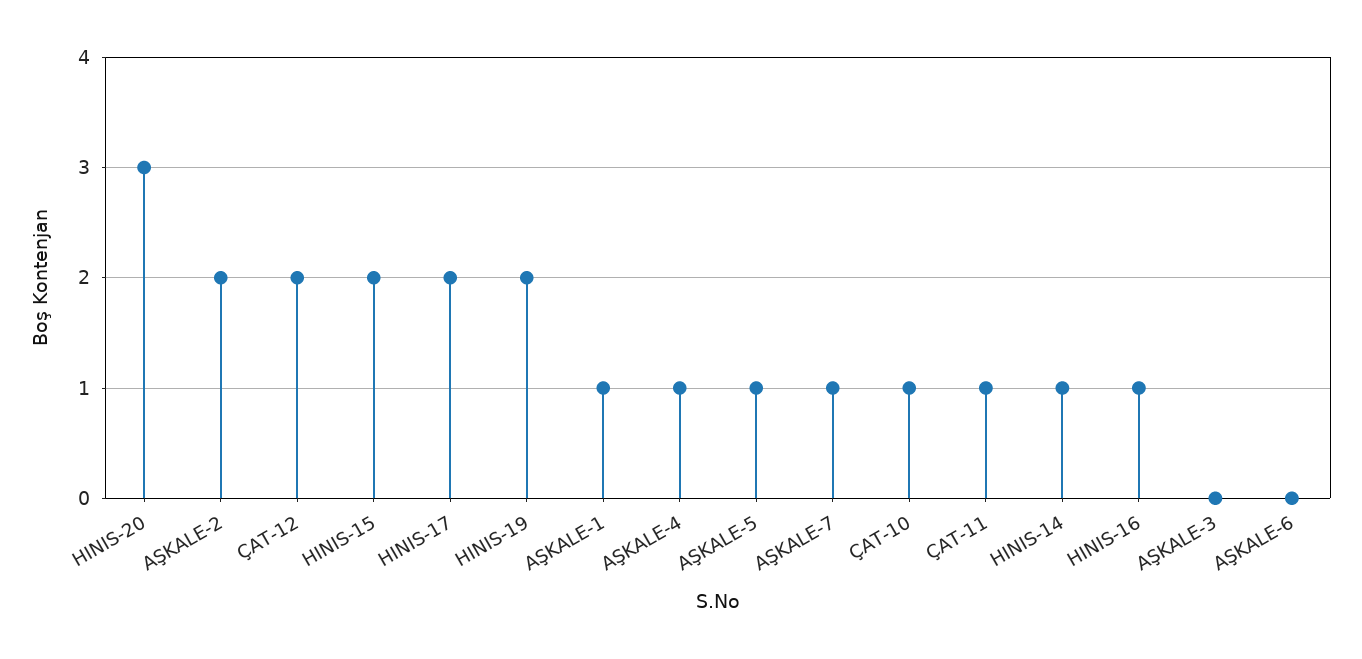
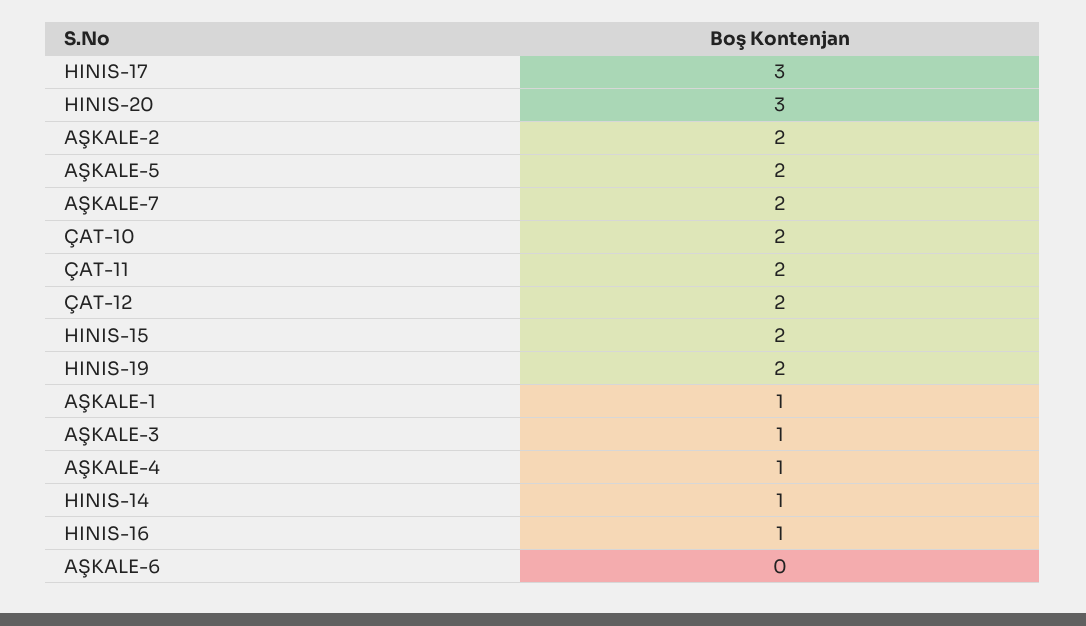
  {
    "HINIS-20": 3,
    "AŞKALE-2": 2,
    "ÇAT-12": 2,
    "HINIS-15": 2,
-   "HINIS-17": 2,
+   "HINIS-17": 3,
    "HINIS-19": 2,
    "AŞKALE-1": 1,
    "AŞKALE-4": 1,
-   "AŞKALE-5": 1,
+   "AŞKALE-5": 2,
-   "AŞKALE-7": 1,
+   "AŞKALE-7": 2,
-   "ÇAT-10": 1,
+   "ÇAT-10": 2,
-   "ÇAT-11": 1,
+   "ÇAT-11": 2,
    "HINIS-14": 1,
    "HINIS-16": 1,
-   "AŞKALE-3": 0,
+   "AŞKALE-3": 1,
    "AŞKALE-6": 0
  }

